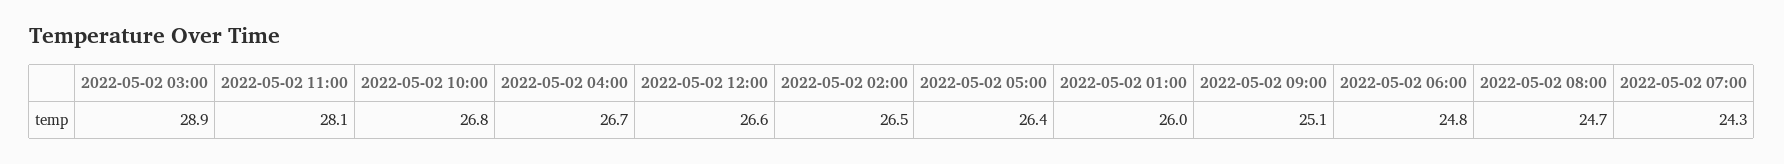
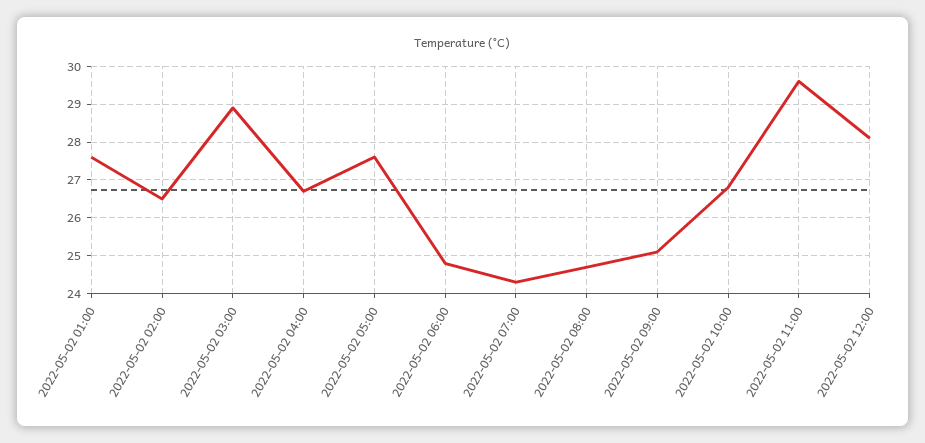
  {
    "2022-05-02 03:00": 28.9,
-   "2022-05-02 11:00": 28.1,
+   "2022-05-02 11:00": 29.5,
    "2022-05-02 10:00": 26.8,
    "2022-05-02 04:00": 26.7,
-   "2022-05-02 12:00": 26.6,
+   "2022-05-02 12:00": 28,
    "2022-05-02 02:00": 26.5,
-   "2022-05-02 05:00": 26.4,
+   "2022-05-02 05:00": 27.5,
-   "2022-05-02 01:00": 26,
+   "2022-05-02 01:00": 27.5,
    "2022-05-02 09:00": 25.1,
    "2022-05-02 06:00": 24.8,
    "2022-05-02 08:00": 24.7,
    "2022-05-02 07:00": 24.3
  }

